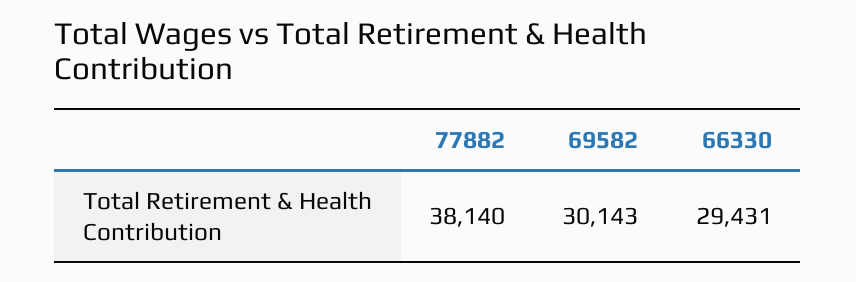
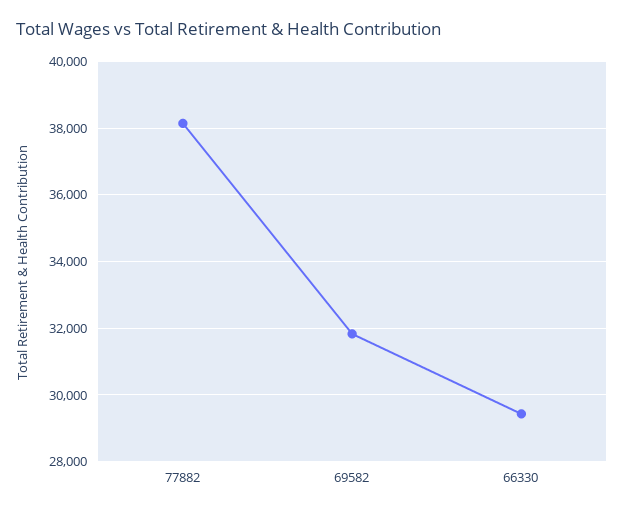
  {
    "77882": 38140,
-   "69582": 30143,
+   "69582": 31800,
    "66330": 29431
  }

